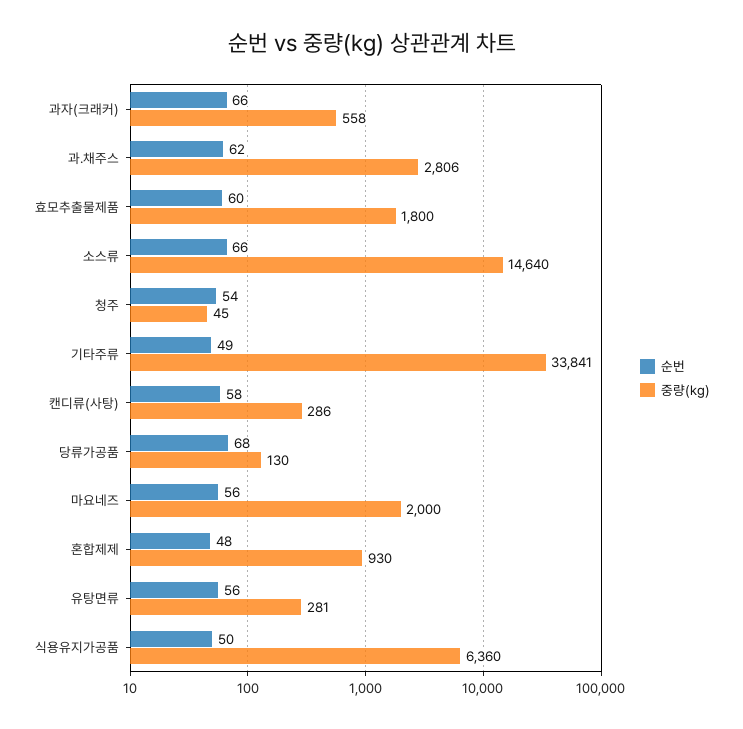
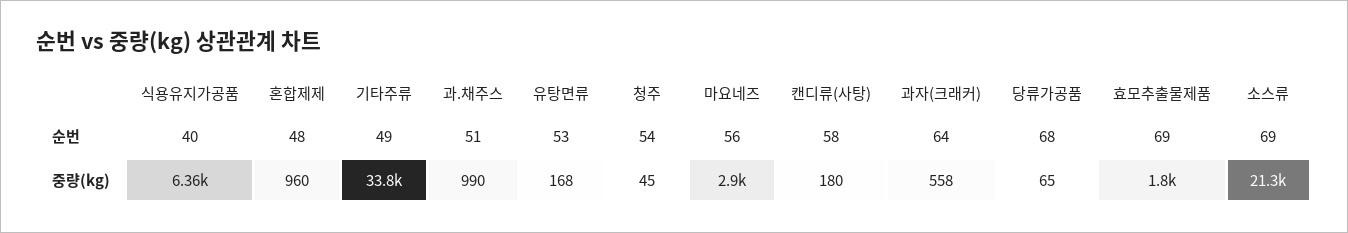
  {
    "순번": {
-     "과자(크래커)": 66,
+     "과자(크래커)": 64,
-     "과.채주스": 62,
+     "과.채주스": 51,
-     "효모추출물제품": 60,
+     "효모추출물제품": 69,
-     "소스류": 66,
+     "소스류": 69,
      "청주": 54,
      "기타주류": 49,
      "캔디류(사탕)": 58,
      "당류가공품": 68,
      "마요네즈": 56,
      "혼합제제": 48,
-     "유탕면류": 56,
+     "유탕면류": 53,
-     "식용유지가공품": 50
+     "식용유지가공품": 40
    },
    "중량(kg)": {
      "과자(크래커)": 558,
-     "과.채주스": 2806,
+     "과.채주스": 990,
      "효모추출물제품": 1800,
-     "소스류": 14640,
+     "소스류": 21300,
      "청주": 45,
      "기타주류": 33841,
-     "캔디류(사탕)": 286,
+     "캔디류(사탕)": 180,
-     "당류가공품": 130,
+     "당류가공품": 65,
-     "마요네즈": 2000,
+     "마요네즈": 2900,
-     "혼합제제": 930,
+     "혼합제제": 960,
-     "유탕면류": 281,
+     "유탕면류": 168,
      "식용유지가공품": 6360
    }
  }

